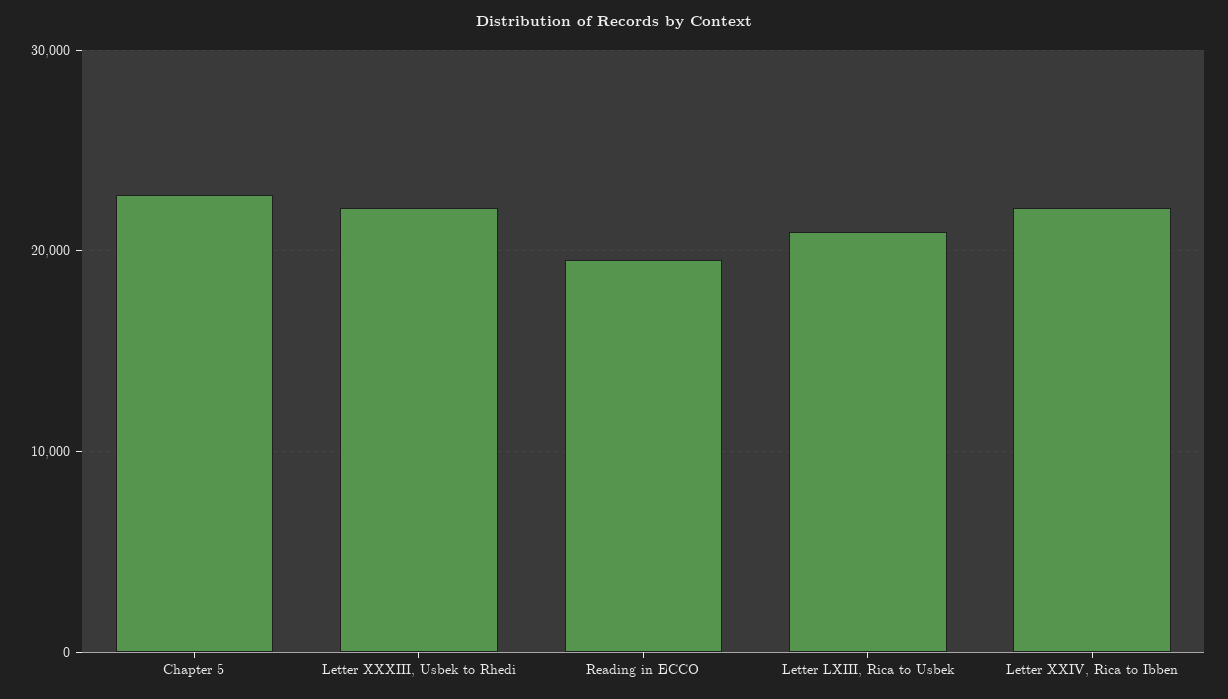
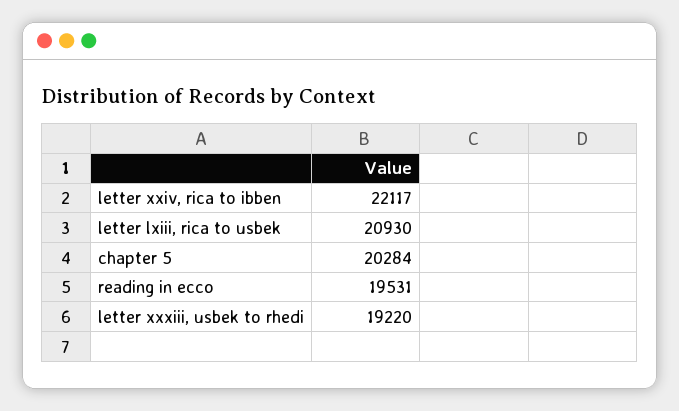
  {
-   "Chapter 5": 23000,
+   "Chapter 5": 20284,
-   "Letter XXXIII, Usbek to Rhedi": 22000,
+   "Letter XXXIII, Usbek to Rhedi": 19220,
    "Reading in ECCO": 19531,
    "Letter LXIII, Rica to Usbek": 20930,
    "Letter XXIV, Rica to Ibben": 22117
  }

